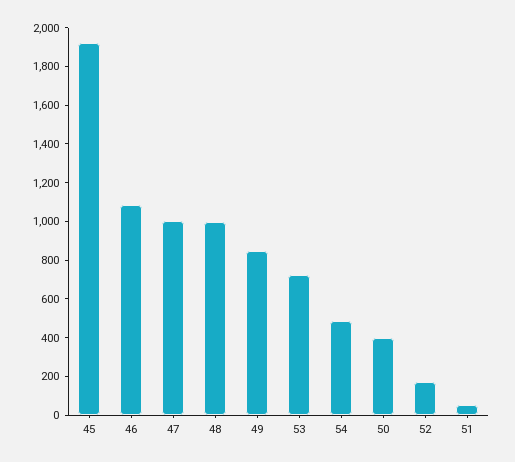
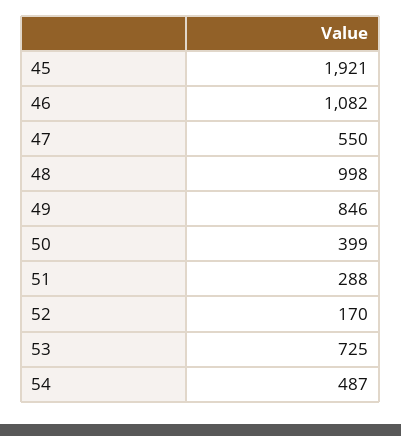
  {
    "45": 1921,
    "46": 1082,
-   "47": 1000,
+   "47": 550,
    "48": 998,
    "49": 846,
    "53": 725,
    "54": 487,
    "50": 399,
    "52": 170,
-   "51": 50
+   "51": 288
  }

